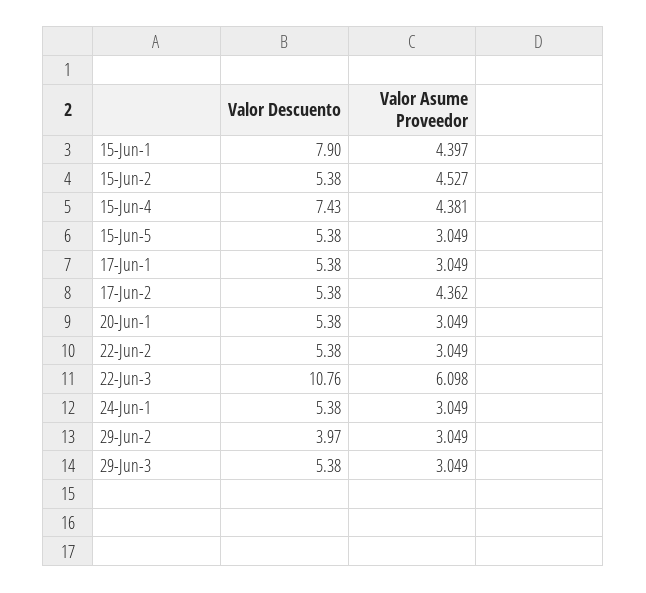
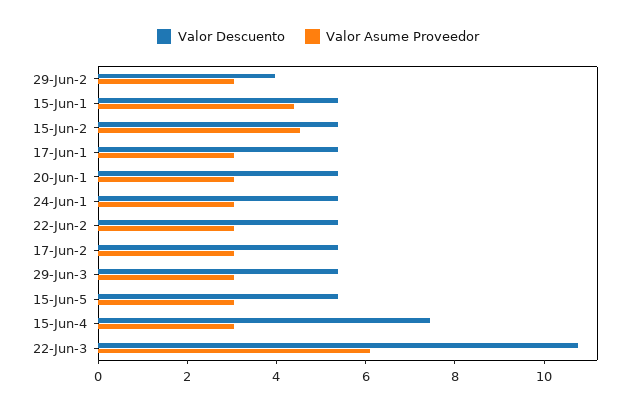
  {
    "Valor Descuento": {
-     "15-Jun-1": 7.9,
+     "15-Jun-1": 5.5,
      "15-Jun-2": 5.38,
      "15-Jun-4": 7.43,
      "15-Jun-5": 5.38,
      "17-Jun-1": 5.38,
      "17-Jun-2": 5.38,
      "20-Jun-1": 5.38,
      "22-Jun-2": 5.38,
      "22-Jun-3": 10.76,
      "24-Jun-1": 5.38,
      "29-Jun-2": 3.97,
      "29-Jun-3": 5.38
    },
    "Valor Asume Proveedor": {
      "15-Jun-1": 4.397,
      "15-Jun-2": 4.527,
-     "15-Jun-4": 4.381,
+     "15-Jun-4": 3,
      "15-Jun-5": 3.049,
      "17-Jun-1": 3.049,
-     "17-Jun-2": 4.362,
+     "17-Jun-2": 3,
      "20-Jun-1": 3.049,
      "22-Jun-2": 3.049,
      "22-Jun-3": 6.098,
      "24-Jun-1": 3.049,
      "29-Jun-2": 3.049,
      "29-Jun-3": 3.049
    }
  }

